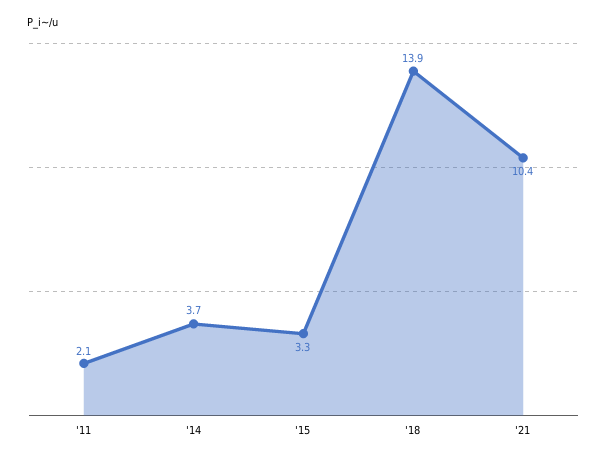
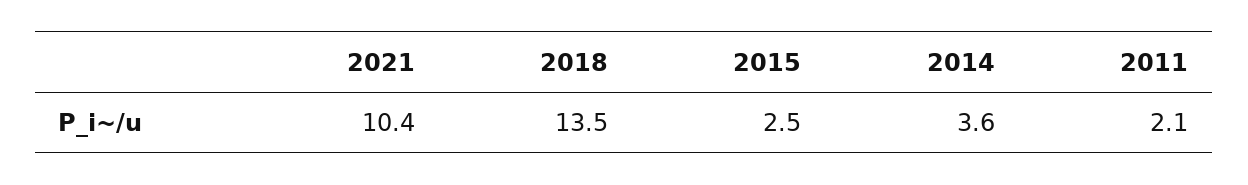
  {
    "'11": 2.1,
-   "'14": 3.7,
+   "'14": 3.6,
-   "'15": 3.3,
+   "'15": 2.5,
-   "'18": 13.9,
+   "'18": 13.5,
    "'21": 10.4
  }

